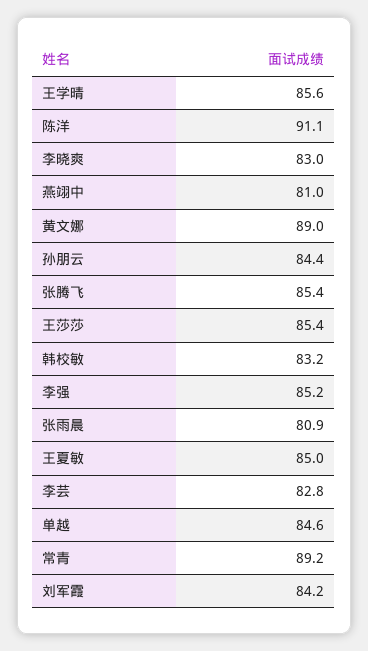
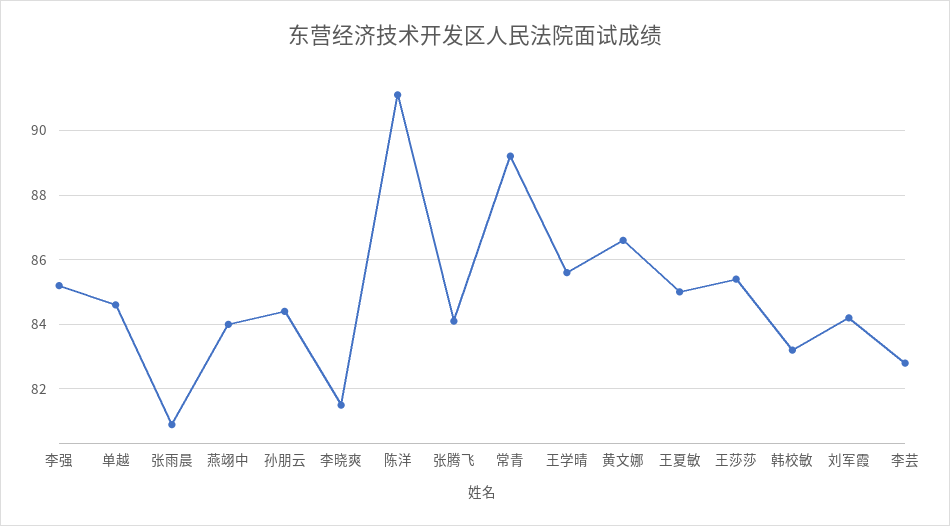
  {
    "王学晴": 85.6,
    "陈洋": 91.1,
-   "李晓爽": 83,
+   "李晓爽": 81.5,
-   "燕翊中": 81,
+   "燕翊中": 84,
-   "黄文娜": 89,
+   "黄文娜": 86.5,
    "孙朋云": 84.4,
-   "张腾飞": 85.4,
+   "张腾飞": 84,
    "王莎莎": 85.4,
    "韩校敏": 83.2,
    "李强": 85.2,
    "张雨晨": 80.9,
    "王夏敏": 85,
    "李芸": 82.8,
    "单越": 84.6,
    "常青": 89.2,
    "刘军霞": 84.2
  }

